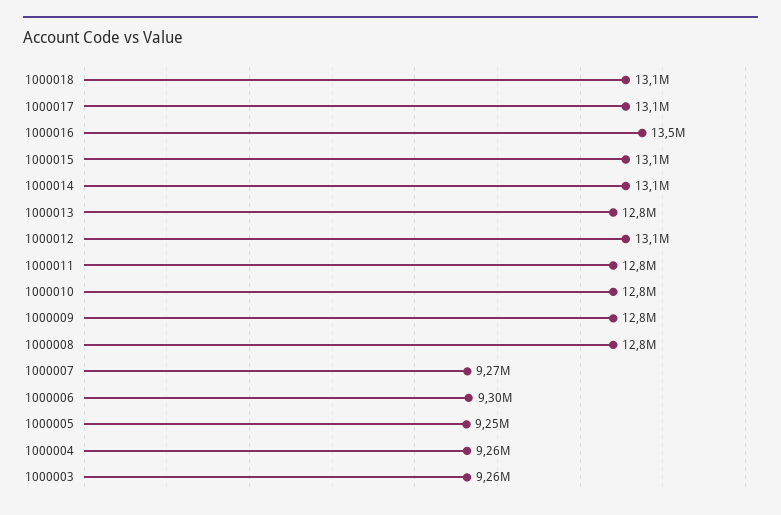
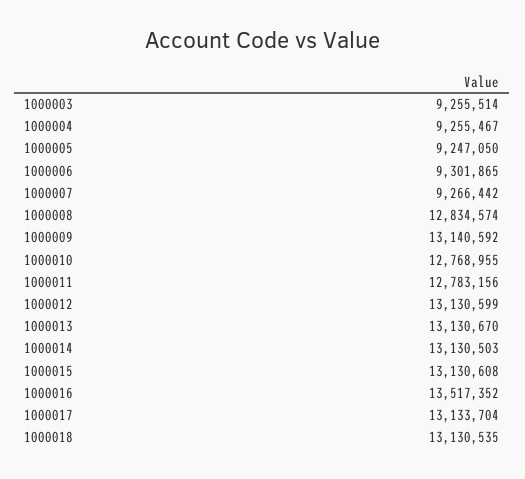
  {
    "1000018": 13130535,
    "1000017": 13133704,
    "1000016": 13517352,
    "1000015": 13130608,
    "1000014": 13130503,
-   "1000013": 12800000,
+   "1000013": 13130670,
    "1000012": 13130599,
    "1000011": 12783156,
    "1000010": 12768955,
-   "1000009": 12800000,
+   "1000009": 13140592,
    "1000008": 12834574,
    "1000007": 9266442,
    "1000006": 9301865,
    "1000005": 9247050,
    "1000004": 9255467,
    "1000003": 9255514
  }

